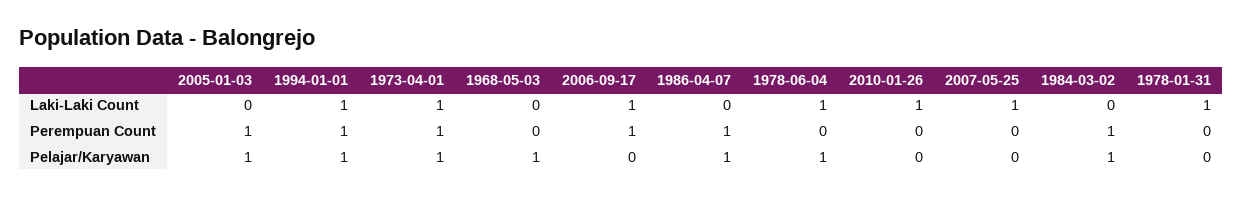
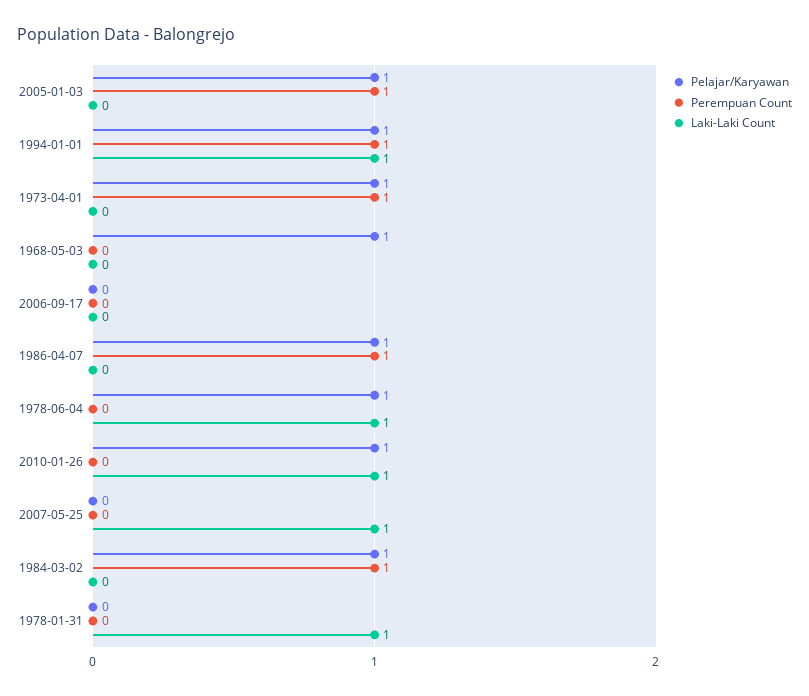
  {
    "Laki-Laki Count": {
      "2005-01-03": 0,
      "1994-01-01": 1,
-     "1973-04-01": 1,
+     "1973-04-01": 0,
      "1968-05-03": 0,
-     "2006-09-17": 1,
+     "2006-09-17": 0,
      "1986-04-07": 0,
      "1978-06-04": 1,
      "2010-01-26": 1,
      "2007-05-25": 1,
      "1984-03-02": 0,
      "1978-01-31": 1
    },
    "Perempuan Count": {
      "2005-01-03": 1,
      "1994-01-01": 1,
      "1973-04-01": 1,
      "1968-05-03": 0,
-     "2006-09-17": 1,
+     "2006-09-17": 0,
      "1986-04-07": 1,
      "1978-06-04": 0,
      "2010-01-26": 0,
      "2007-05-25": 0,
      "1984-03-02": 1,
      "1978-01-31": 0
    },
    "Pelajar/Karyawan": {
      "2005-01-03": 1,
      "1994-01-01": 1,
      "1973-04-01": 1,
      "1968-05-03": 1,
      "2006-09-17": 0,
      "1986-04-07": 1,
      "1978-06-04": 1,
-     "2010-01-26": 0,
+     "2010-01-26": 1,
      "2007-05-25": 0,
      "1984-03-02": 1,
      "1978-01-31": 0
    }
  }

